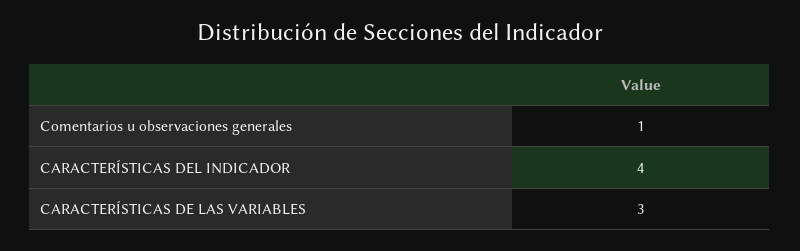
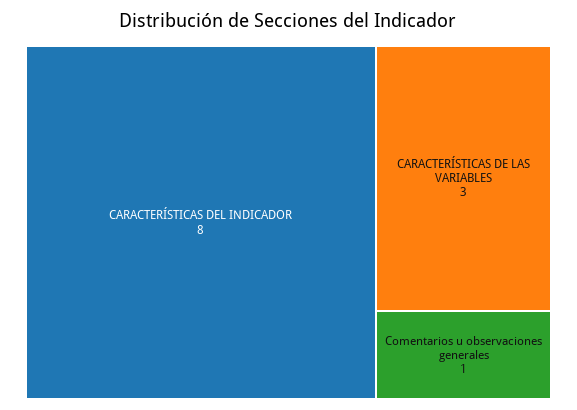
  {
    "Comentarios u observaciones generales": 1,
-   "CARACTERÍSTICAS DEL INDICADOR": 4,
+   "CARACTERÍSTICAS DEL INDICADOR": 8,
    "CARACTERÍSTICAS DE LAS VARIABLES": 3
  }

